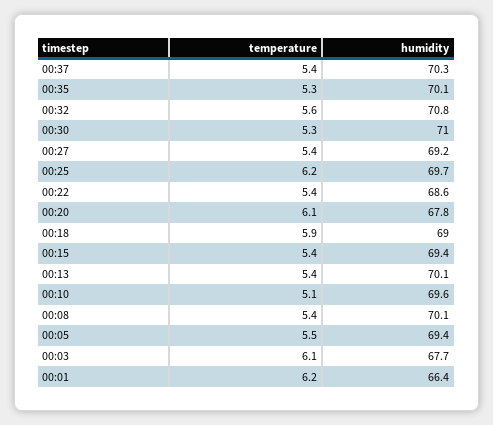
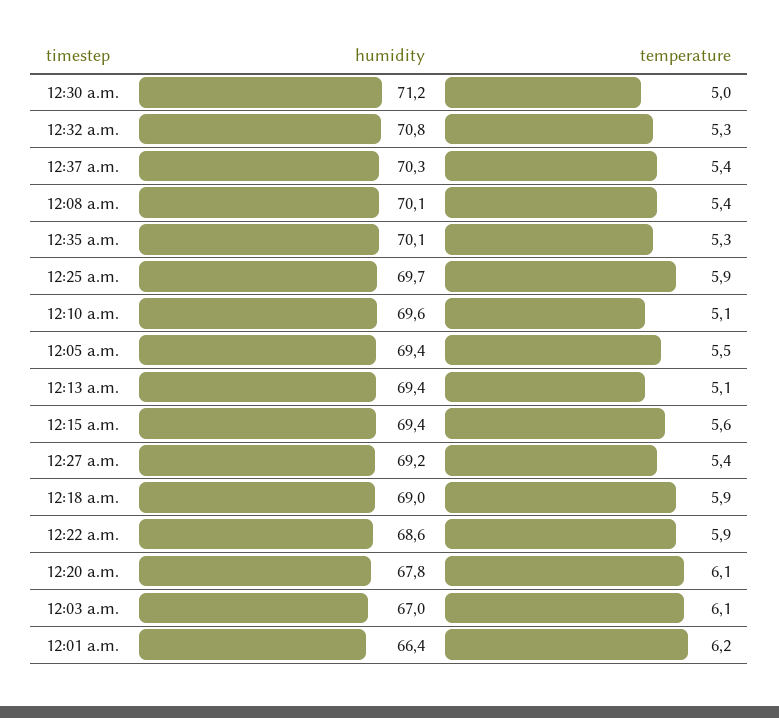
  {
    "temperature": {
      "00:37": 5.4,
      "00:35": 5.3,
-     "00:32": 5.6,
+     "00:32": 5.3,
-     "00:30": 5.3,
+     "00:30": 5,
      "00:27": 5.4,
-     "00:25": 6.2,
+     "00:25": 5.9,
-     "00:22": 5.4,
+     "00:22": 5.9,
      "00:20": 6.1,
      "00:18": 5.9,
-     "00:15": 5.4,
+     "00:15": 5.6,
-     "00:13": 5.4,
+     "00:13": 5.1,
      "00:10": 5.1,
      "00:08": 5.4,
      "00:05": 5.5,
      "00:03": 6.1,
      "00:01": 6.2
    },
    "humidity": {
      "00:37": 70.3,
      "00:35": 70.1,
      "00:32": 70.8,
-     "00:30": 71,
+     "00:30": 71.2,
      "00:27": 69.2,
      "00:25": 69.7,
      "00:22": 68.6,
      "00:20": 67.8,
      "00:18": 69,
      "00:15": 69.4,
-     "00:13": 70.1,
+     "00:13": 69.4,
      "00:10": 69.6,
      "00:08": 70.1,
      "00:05": 69.4,
-     "00:03": 67.7,
+     "00:03": 67,
      "00:01": 66.4
    }
  }

